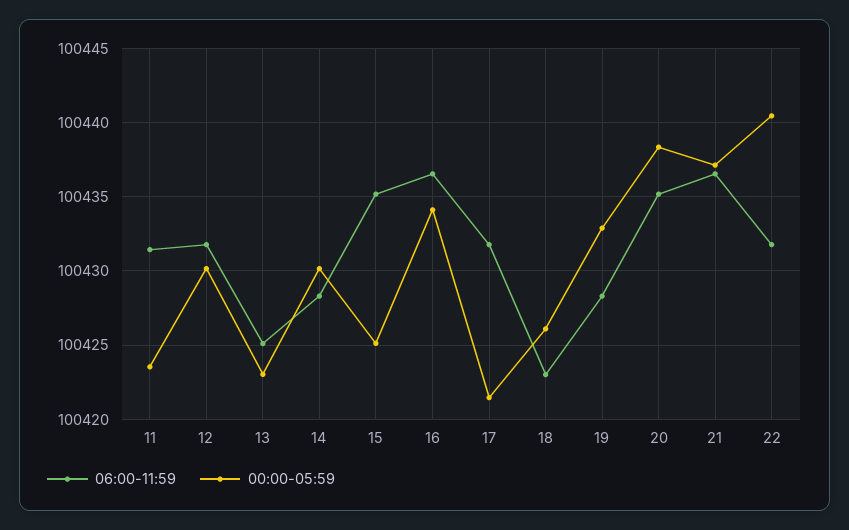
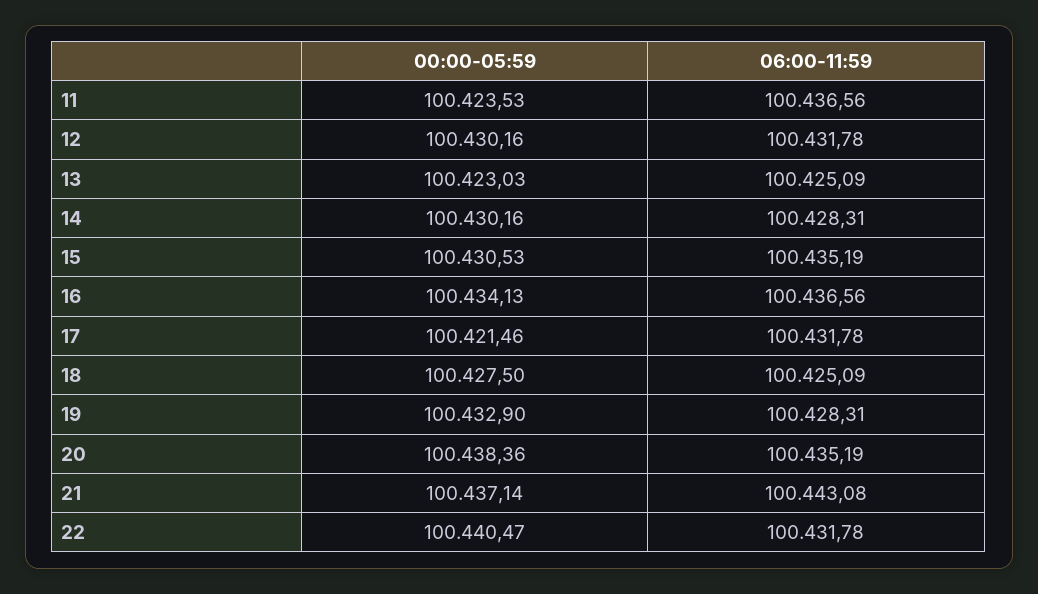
  {
    "06:00-11:59": {
-     "11": 100431.5,
+     "11": 100436.56,
      "12": 100431.78,
      "13": 100425.09,
      "14": 100428.31,
      "15": 100435.19,
      "16": 100436.56,
      "17": 100431.78,
-     "18": 100423,
+     "18": 100425.09,
      "19": 100428.31,
      "20": 100435.19,
-     "21": 100436.5,
+     "21": 100443.08,
      "22": 100431.78
    },
    "00:00-05:59": {
      "11": 100423.53,
      "12": 100430.16,
      "13": 100423.03,
      "14": 100430.16,
-     "15": 100425,
+     "15": 100430.53,
      "16": 100434.13,
      "17": 100421.46,
-     "18": 100426,
+     "18": 100427.5,
      "19": 100432.9,
      "20": 100438.36,
      "21": 100437.14,
      "22": 100440.47
    }
  }

